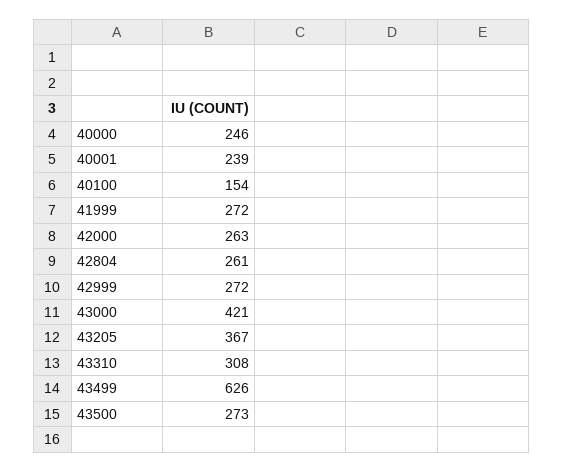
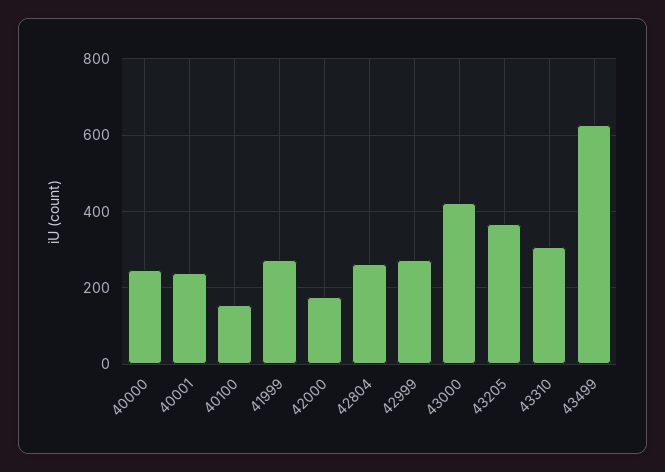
  {
    "40000": 246,
    "40001": 239,
    "40100": 154,
    "41999": 272,
-   "42000": 263,
+   "42000": 180,
    "42804": 261,
    "42999": 272,
    "43000": 421,
    "43205": 367,
    "43310": 308,
-   "43499": 626,
+   "43499": 626
-   "43500": 273
  }

